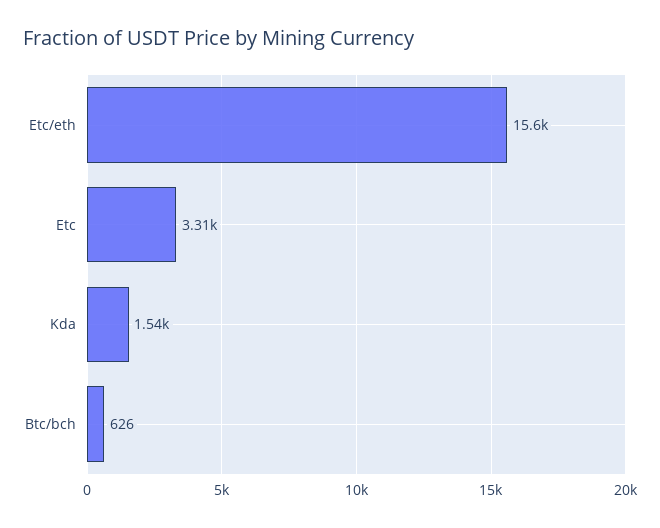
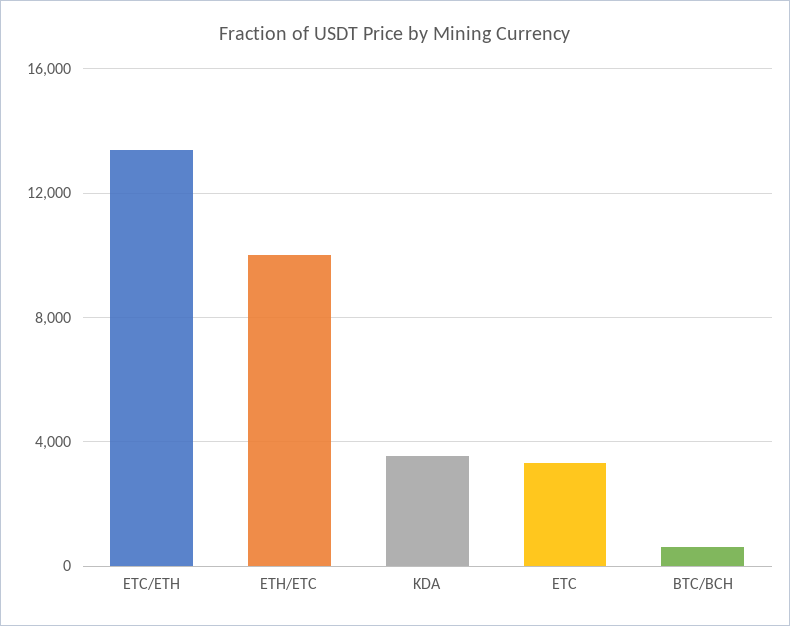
  {
-   "Etc/eth": 15600,
+   "Etc/eth": 13500,
    "Etc": 3310,
-   "Kda": 1540,
+   "Kda": 3500,
-   "Btc/bch": 626
+   "Btc/bch": 626,
+   "ETH/ETC": 10000
  }

